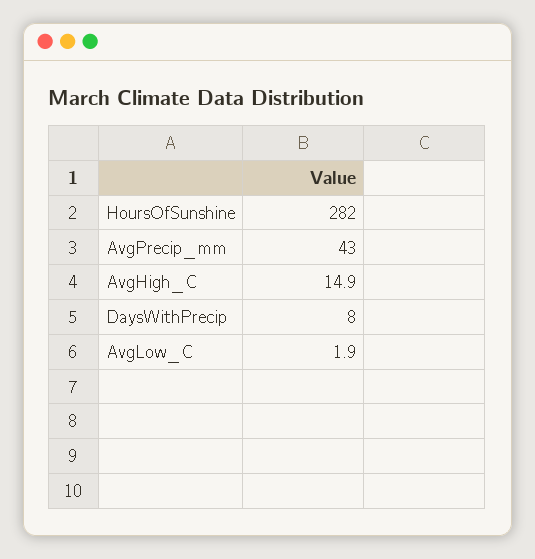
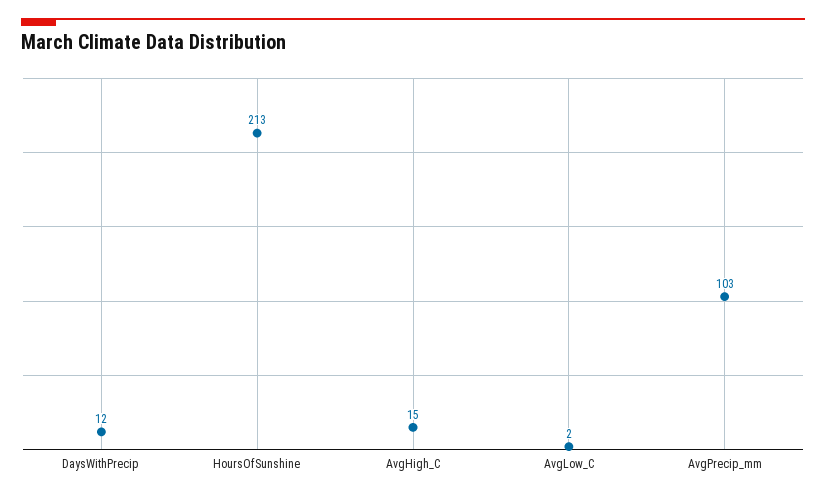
  {
-   "HoursOfSunshine": 282,
+   "HoursOfSunshine": 213,
-   "AvgPrecip_mm": 43,
+   "AvgPrecip_mm": 103,
    "AvgHigh_C": 14.9,
-   "DaysWithPrecip": 8,
+   "DaysWithPrecip": 12,
    "AvgLow_C": 1.9
  }

